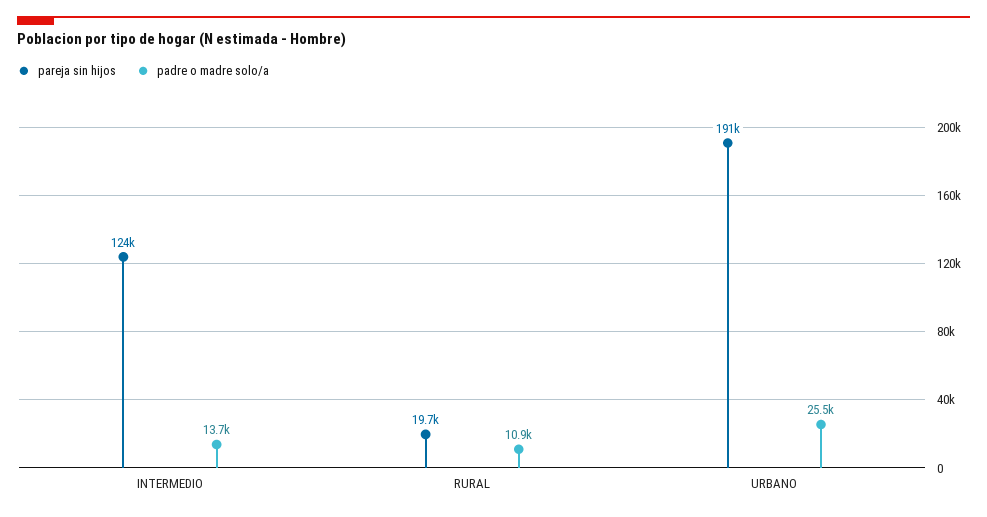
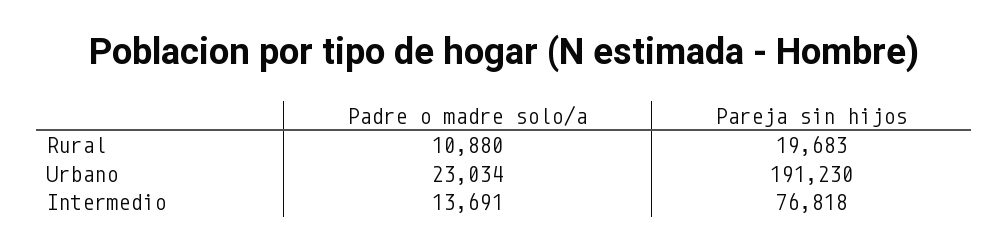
  {
    "pareja sin hijos": {
-     "INTERMEDIO": 124000,
+     "INTERMEDIO": 76818,
      "RURAL": 19683,
      "URBANO": 191230
    },
    "padre o madre solo/a": {
      "INTERMEDIO": 13691,
      "RURAL": 10880,
-     "URBANO": 25500
+     "URBANO": 23034
    }
  }

